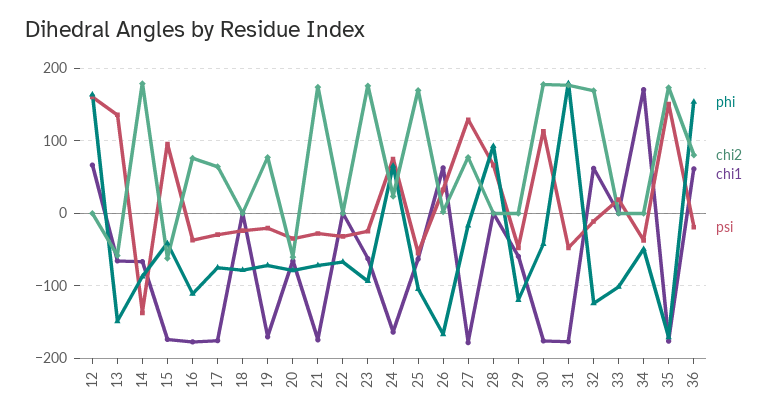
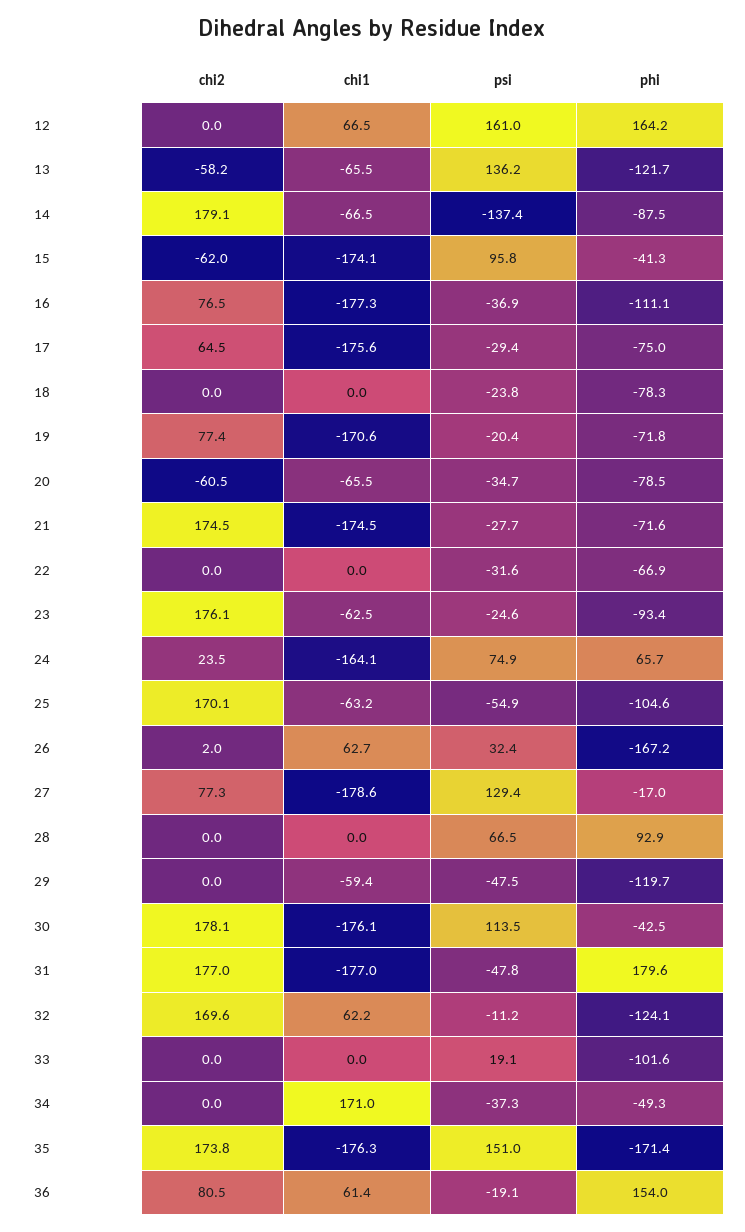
  {
    "phi": {
      "12": 164.2,
-     "13": -150,
+     "13": -121.7,
      "14": -87.5,
      "15": -41.3,
      "16": -111.1,
      "17": -75,
      "18": -78.3,
      "19": -71.8,
      "20": -78.5,
      "21": -71.6,
      "22": -66.9,
      "23": -93.4,
      "24": 65.7,
      "25": -104.6,
      "26": -167.2,
      "27": -17,
      "28": 92.9,
      "29": -119.7,
      "30": -42.5,
      "31": 179.6,
      "32": -124.1,
      "33": -101.6,
      "34": -49.3,
      "35": -171.4,
      "36": 154
    },
    "chi2": {
      "12": 0,
      "13": -58.2,
      "14": 179.1,
      "15": -62,
      "16": 76.5,
      "17": 64.5,
      "18": 0,
      "19": 77.4,
      "20": -60.5,
      "21": 174.5,
      "22": 0,
      "23": 176.1,
      "24": 23.5,
      "25": 170.1,
      "26": 2,
      "27": 77.3,
      "28": 0,
      "29": 0,
      "30": 178.1,
      "31": 177,
      "32": 169.6,
      "33": 0,
      "34": 0,
      "35": 173.8,
      "36": 80.5
    },
    "chi1": {
      "12": 66.5,
      "13": -65.5,
      "14": -66.5,
      "15": -174.1,
      "16": -177.3,
      "17": -175.6,
      "18": 0,
      "19": -170.6,
      "20": -65.5,
      "21": -174.5,
      "22": 0,
      "23": -62.5,
      "24": -164.1,
      "25": -63.2,
      "26": 62.7,
      "27": -178.6,
      "28": 0,
      "29": -59.4,
      "30": -176.1,
      "31": -177,
      "32": 62.2,
      "33": 0,
      "34": 171,
      "35": -176.3,
      "36": 61.4
    },
    "psi": {
      "12": 161,
      "13": 136.2,
      "14": -137.4,
      "15": 95.8,
      "16": -36.9,
      "17": -29.4,
      "18": -23.8,
      "19": -20.4,
      "20": -34.7,
      "21": -27.7,
      "22": -31.6,
      "23": -24.6,
      "24": 74.9,
      "25": -54.9,
      "26": 32.4,
      "27": 129.4,
      "28": 66.5,
      "29": -47.5,
      "30": 113.5,
      "31": -47.8,
      "32": -11.2,
      "33": 19.1,
      "34": -37.3,
      "35": 151,
      "36": -19.1
    }
  }

